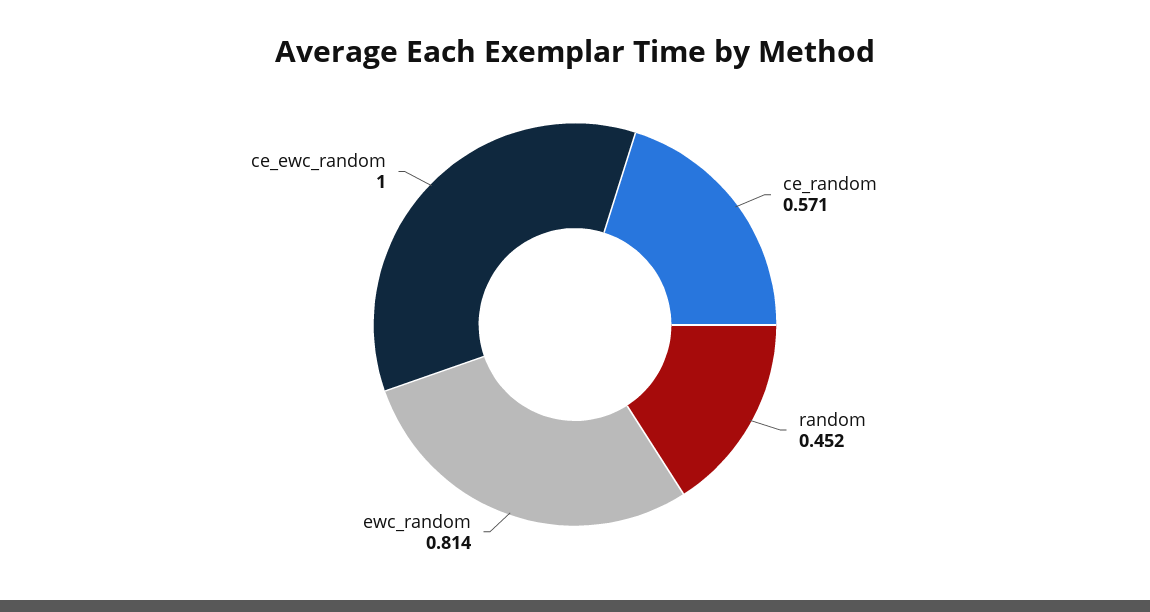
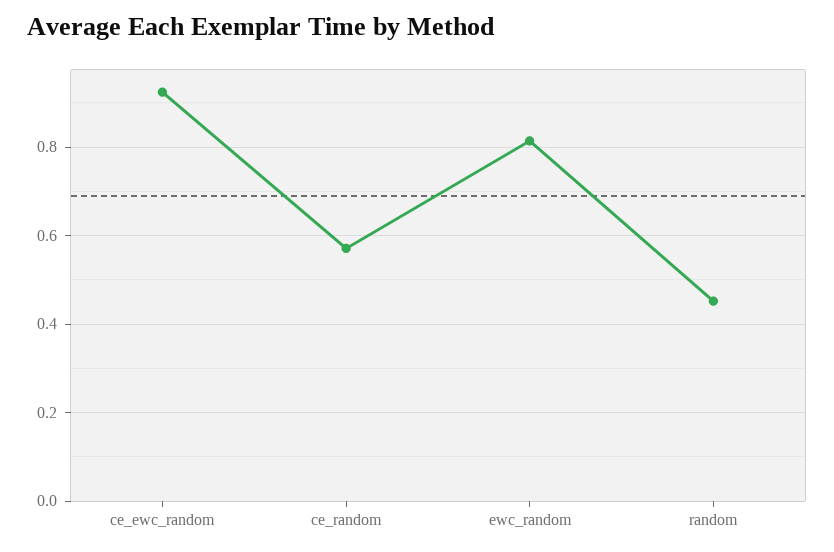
  {
    "ce_random": 0.571,
    "random": 0.452,
    "ewc_random": 0.814,
-   "ce_ewc_random": 1
+   "ce_ewc_random": 0.92
  }

